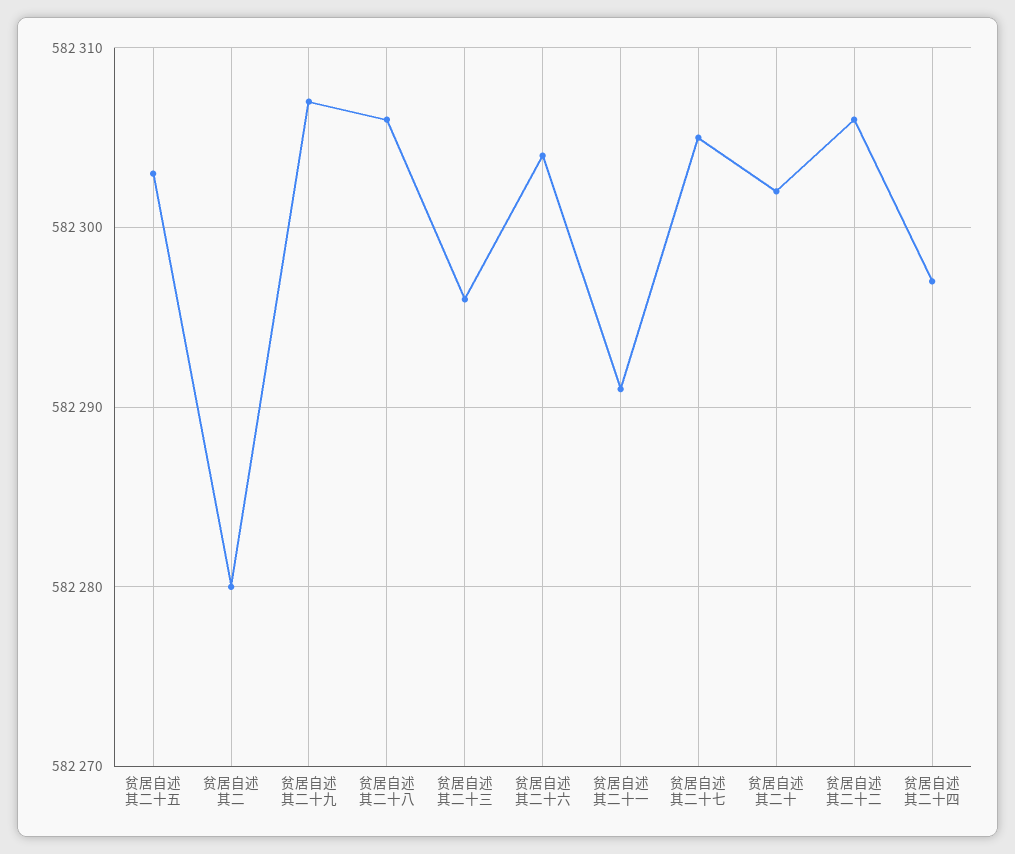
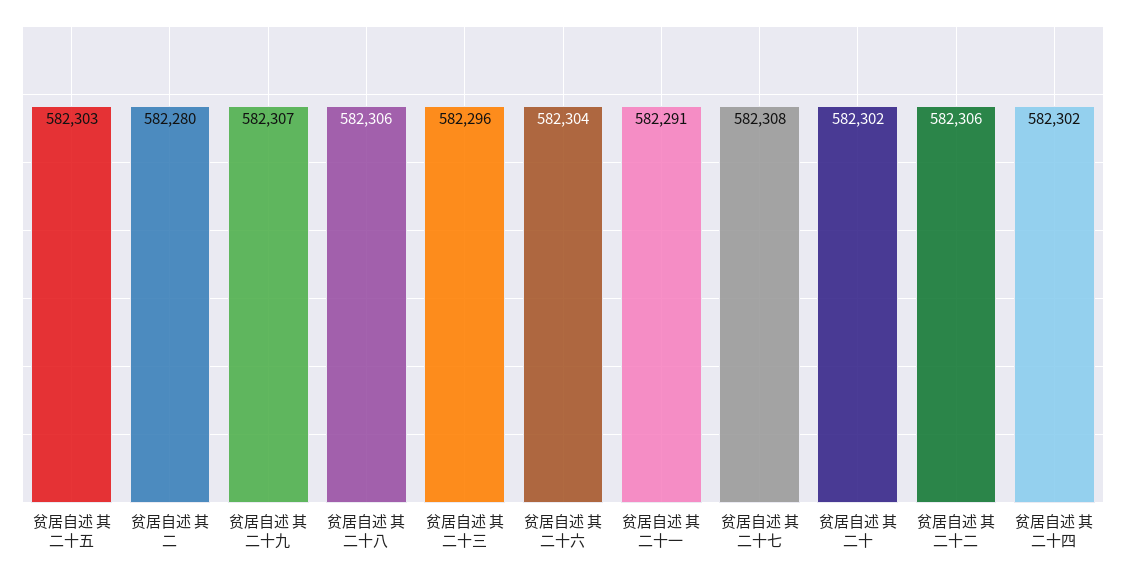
  {
    "贫居自述 其二十五": 582303,
    "贫居自述 其二": 582280,
    "贫居自述 其二十九": 582307,
    "贫居自述 其二十八": 582306,
    "贫居自述 其二十三": 582296,
    "贫居自述 其二十六": 582304,
    "贫居自述 其二十一": 582291,
-   "贫居自述 其二十七": 582305,
+   "贫居自述 其二十七": 582308,
    "贫居自述 其二十": 582302,
    "贫居自述 其二十二": 582306,
-   "贫居自述 其二十四": 582297
+   "贫居自述 其二十四": 582302
  }

